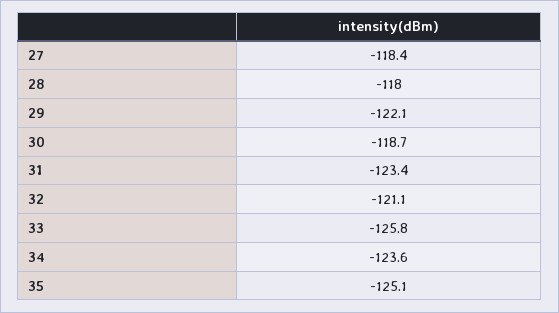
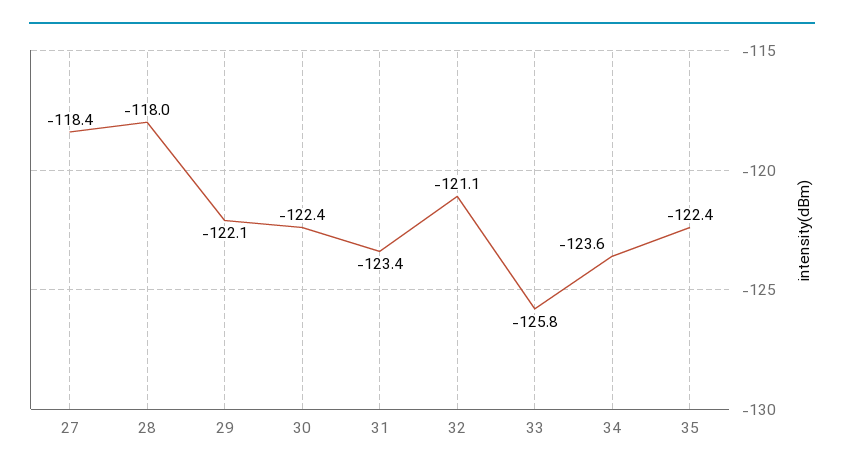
  {
    "27": -118.4,
    "28": -118,
    "29": -122.1,
-   "30": -118.7,
+   "30": -122.4,
    "31": -123.4,
    "32": -121.1,
    "33": -125.8,
    "34": -123.6,
-   "35": -125.1
+   "35": -122.4
  }

